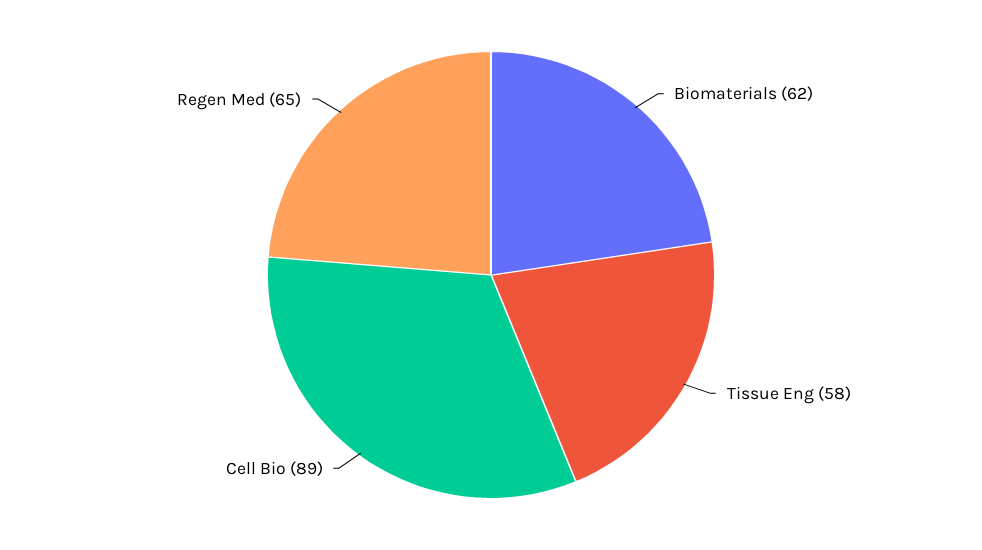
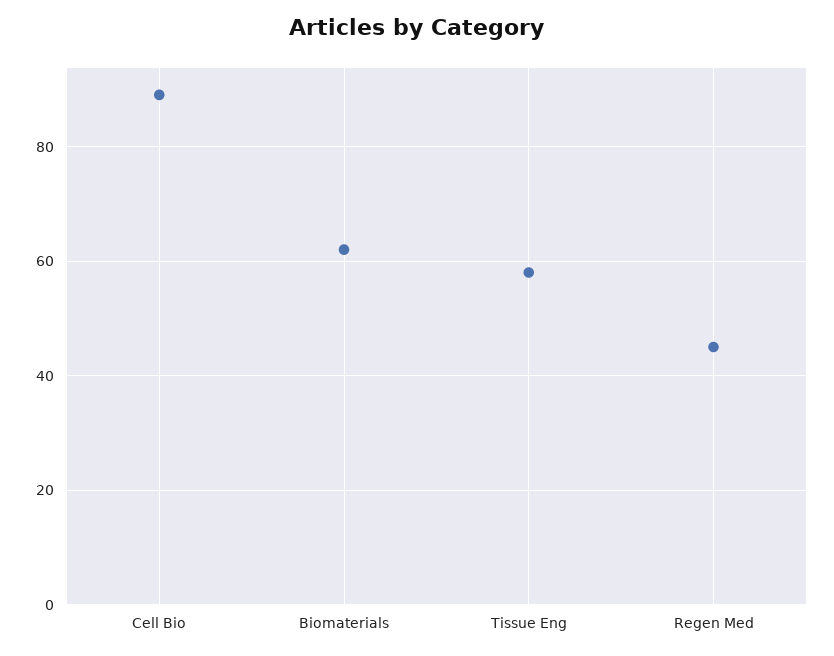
  {
    "Biomaterials": 62,
    "Tissue Eng": 58,
    "Cell Bio": 89,
-   "Regen Med": 65
+   "Regen Med": 45
  }

